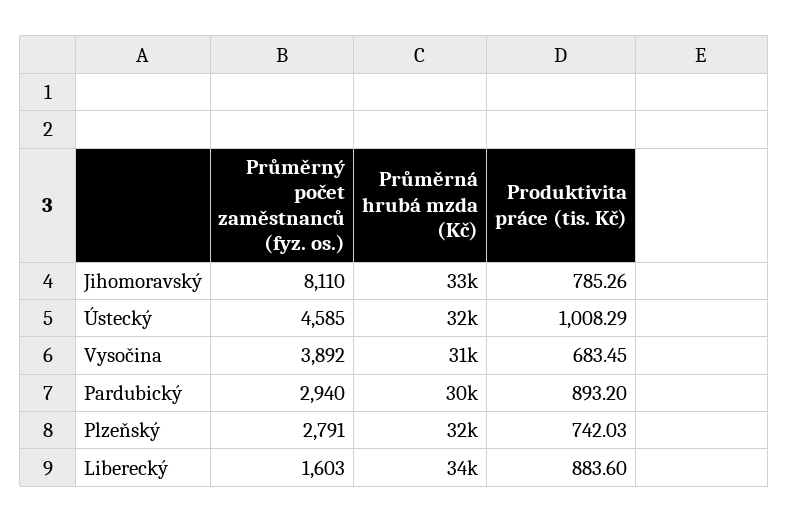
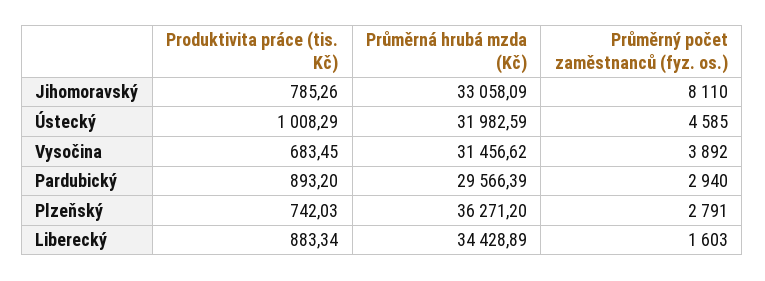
  {
    "Průměrný počet zaměstnanců (fyz. os.)": {
      "Jihomoravský": 8110,
      "Ústecký": 4585,
      "Vysočina": 3892,
      "Pardubický": 2940,
      "Plzeňský": 2791,
      "Liberecký": 1603
    },
    "Průměrná hrubá mzda (Kč)": {
      "Jihomoravský": 33058.09,
      "Ústecký": 31982.59,
      "Vysočina": 31456.62,
      "Pardubický": 29566.39,
-     "Plzeňský": 32000,
+     "Plzeňský": 36271.2,
      "Liberecký": 34428.89
    },
    "Produktivita práce (tis. Kč)": {
      "Jihomoravský": 785.26,
      "Ústecký": 1008.29,
      "Vysočina": 683.45,
      "Pardubický": 893.2,
      "Plzeňský": 742.03,
-     "Liberecký": 883.6
+     "Liberecký": 883.34
    }
  }

